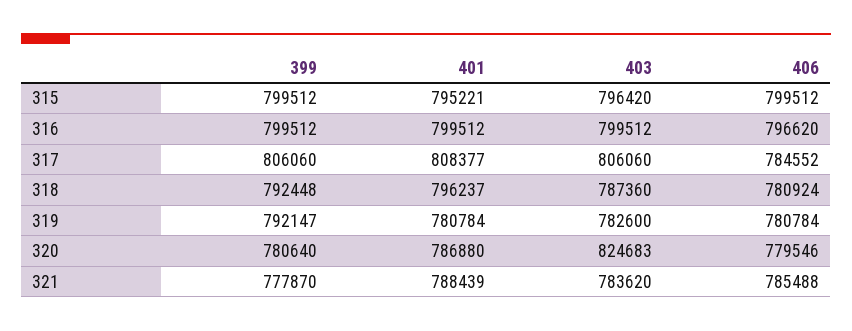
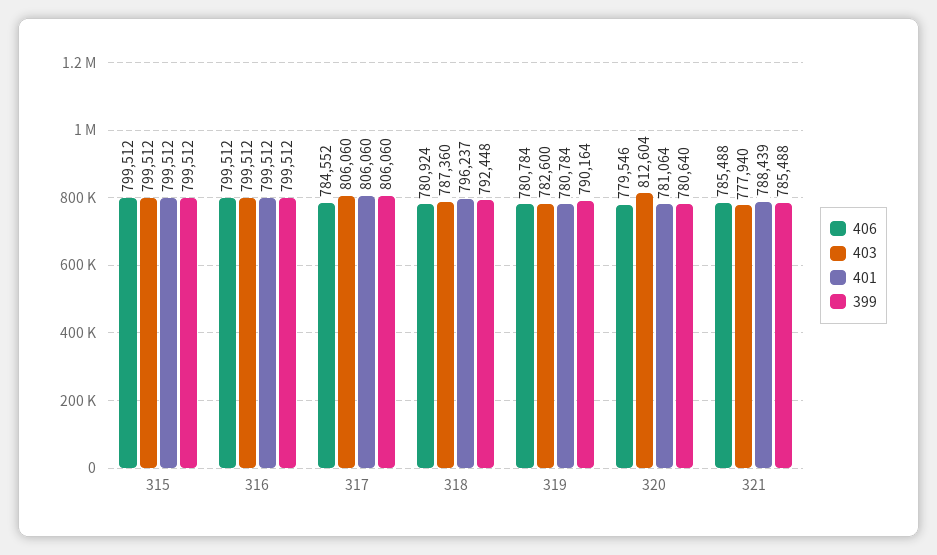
  {
    "399": {
      "315": 799512,
      "316": 799512,
      "317": 806060,
      "318": 792448,
-     "319": 792147,
+     "319": 790164,
      "320": 780640,
-     "321": 777870
+     "321": 785488
    },
    "401": {
-     "315": 795221,
+     "315": 799512,
      "316": 799512,
-     "317": 808377,
+     "317": 806060,
      "318": 796237,
      "319": 780784,
-     "320": 786880,
+     "320": 781064,
      "321": 788439
    },
    "403": {
-     "315": 796420,
+     "315": 799512,
      "316": 799512,
      "317": 806060,
      "318": 787360,
      "319": 782600,
-     "320": 824683,
+     "320": 812604,
-     "321": 783620
+     "321": 777940
    },
    "406": {
      "315": 799512,
-     "316": 796620,
+     "316": 799512,
      "317": 784552,
      "318": 780924,
      "319": 780784,
      "320": 779546,
      "321": 785488
    }
  }

